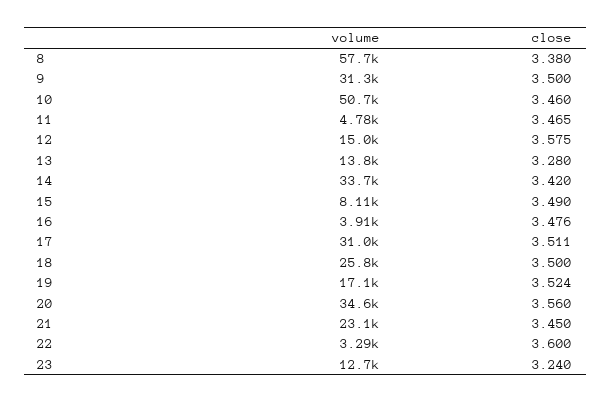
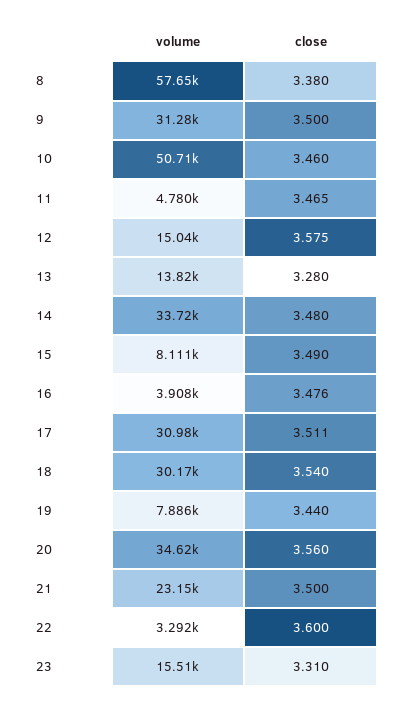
  {
    "volume": {
      "8": 57650,
      "9": 31280,
      "10": 50710,
      "11": 4780,
      "12": 15040,
      "13": 13820,
      "14": 33720,
      "15": 8111,
      "16": 3908,
      "17": 30980,
-     "18": 25800,
+     "18": 30170,
-     "19": 17100,
+     "19": 7886,
      "20": 34620,
      "21": 23150,
      "22": 3292,
-     "23": 12700
+     "23": 15510
    },
    "close": {
      "8": 3.38,
      "9": 3.5,
      "10": 3.46,
      "11": 3.465,
      "12": 3.575,
      "13": 3.28,
-     "14": 3.42,
+     "14": 3.48,
      "15": 3.49,
      "16": 3.476,
      "17": 3.511,
-     "18": 3.5,
+     "18": 3.54,
-     "19": 3.524,
+     "19": 3.44,
      "20": 3.56,
-     "21": 3.45,
+     "21": 3.5,
      "22": 3.6,
-     "23": 3.24
+     "23": 3.31
    }
  }

